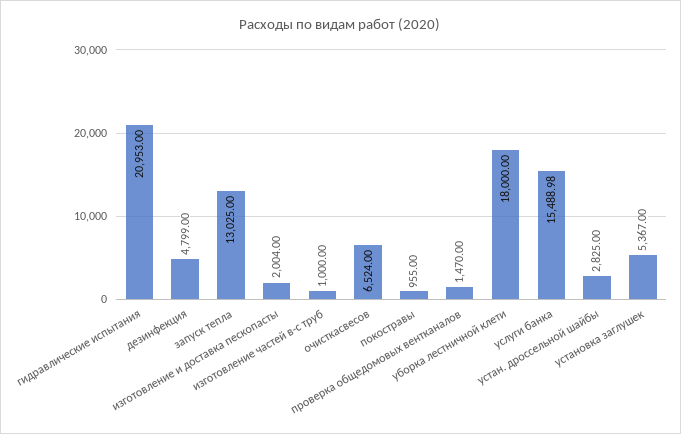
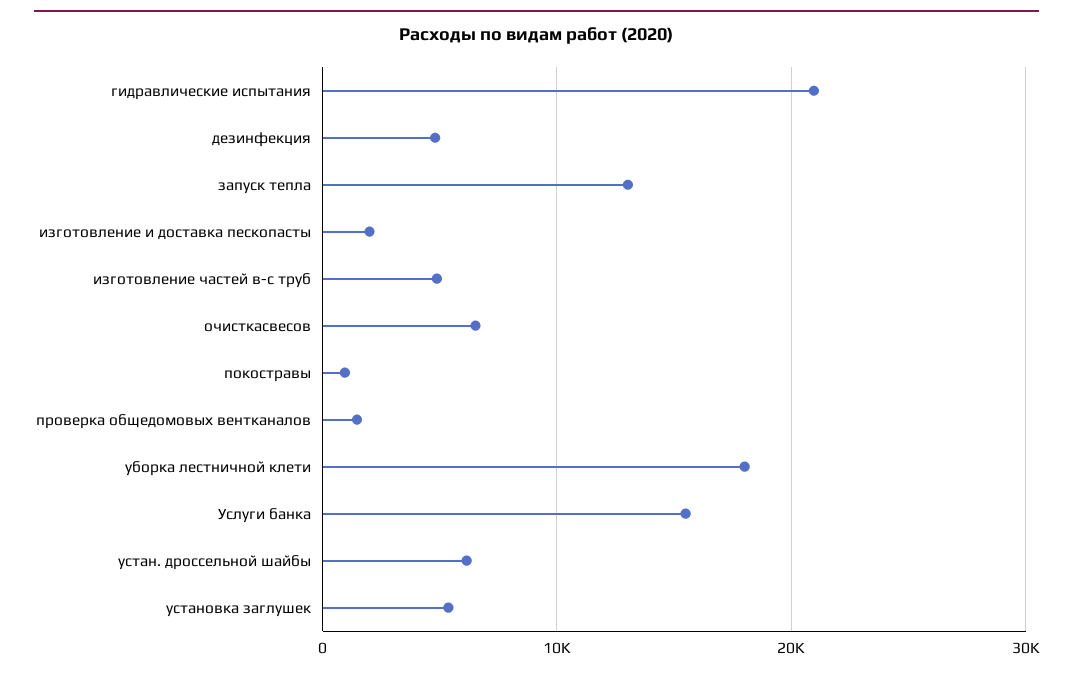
  {
    "гидравлические испытания": 20953,
    "дезинфекция": 4799,
    "запуск тепла": 13025,
    "изготовление и доставка пескопасты": 2004,
-   "изготовление частей в-с труб": 1000,
+   "изготовление частей в-с труб": 5000,
    "очисткасвесов": 6524,
    "покостравы": 955,
    "проверка общедомовых вентканалов": 1470,
    "уборка лестничной клети": 18000,
    "услуги банка": 15488.98,
-   "устан. дроссельной шайбы": 2825,
+   "устан. дроссельной шайбы": 6000,
    "установка заглушек": 5367
  }

